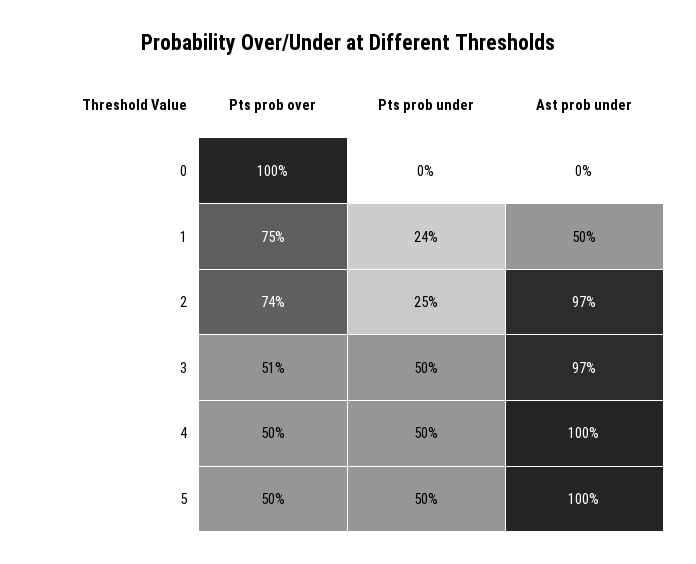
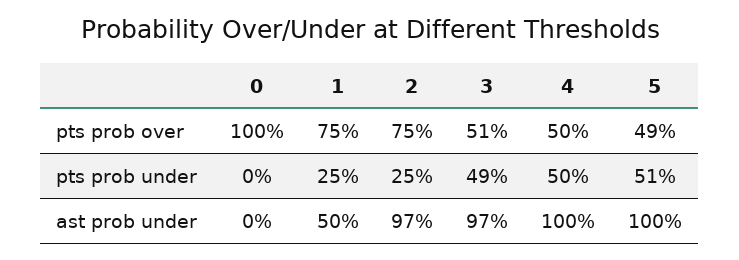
  {
    "Pts prob over": {
      "0": 100,
      "1": 75,
-     "2": 74,
+     "2": 75,
      "3": 51,
      "4": 50,
-     "5": 50
+     "5": 49
    },
    "Pts prob under": {
      "0": 0,
-     "1": 24,
+     "1": 25,
      "2": 25,
-     "3": 50,
+     "3": 49,
      "4": 50,
-     "5": 50
+     "5": 51
    },
    "Ast prob under": {
      "0": 0,
      "1": 50,
      "2": 97,
      "3": 97,
      "4": 100,
      "5": 100
    }
  }

